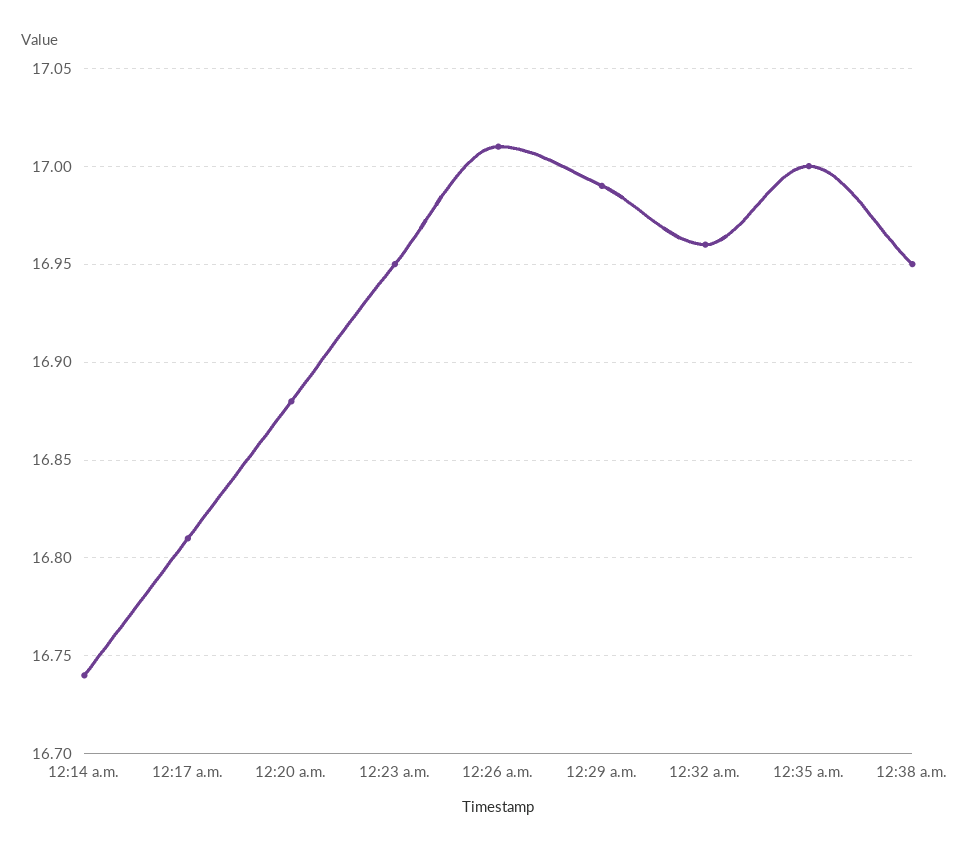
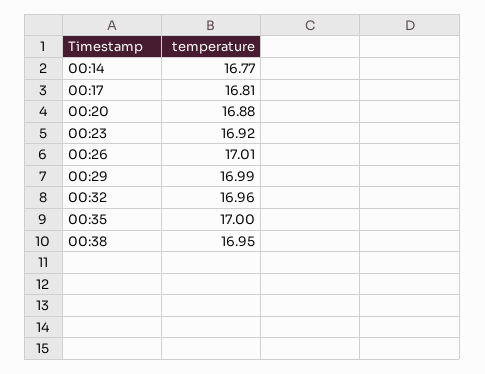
  {
-   "12:14 a.m.": 16.74,
+   "12:14 a.m.": 16.77,
    "12:17 a.m.": 16.81,
    "12:20 a.m.": 16.88,
-   "12:23 a.m.": 16.95,
+   "12:23 a.m.": 16.92,
    "12:26 a.m.": 17.01,
    "12:29 a.m.": 16.99,
    "12:32 a.m.": 16.96,
    "12:35 a.m.": 17,
    "12:38 a.m.": 16.95
  }

